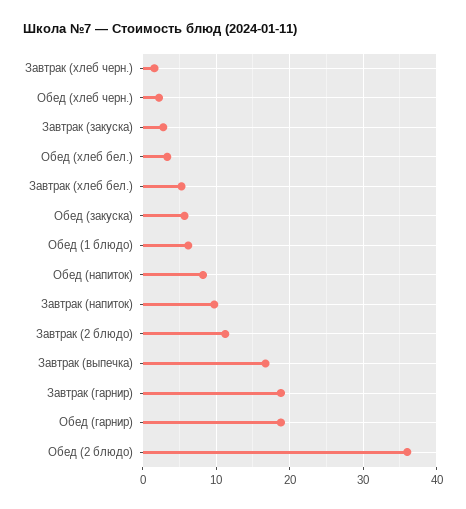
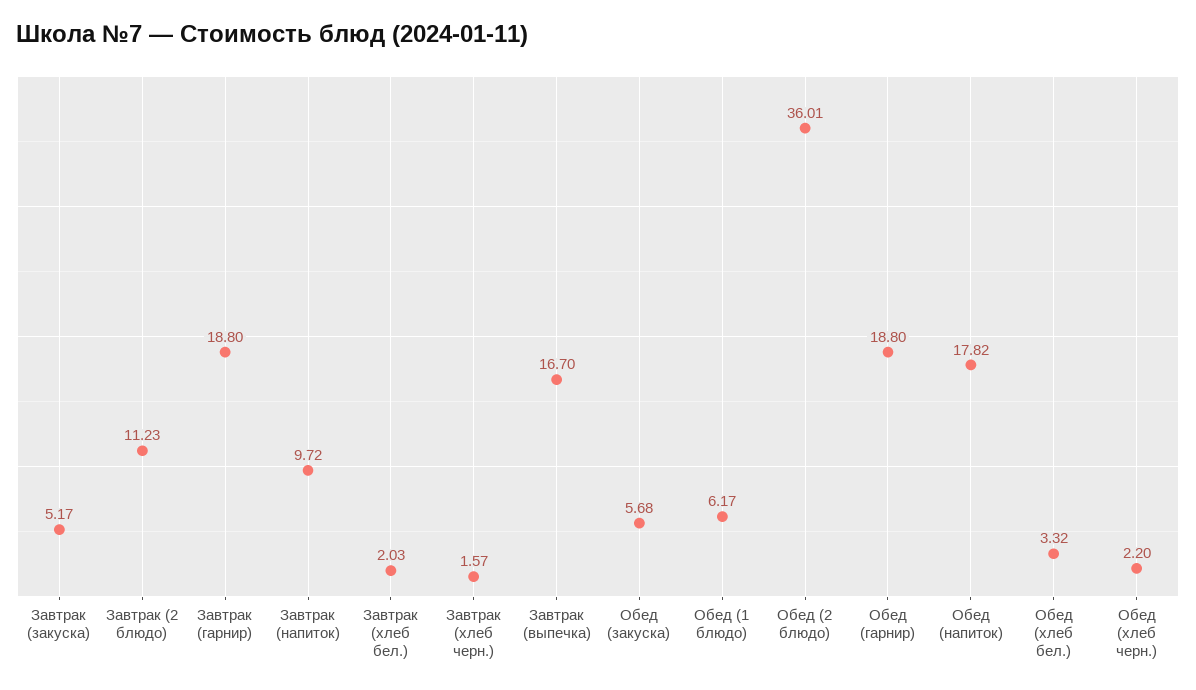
  {
    "Завтрак (хлеб черн.)": 1.57,
    "Обед (хлеб черн.)": 2.2,
-   "Завтрак (закуска)": 3,
+   "Завтрак (закуска)": 5.17,
    "Обед (хлеб бел.)": 3.32,
-   "Завтрак (хлеб бел.)": 5,
+   "Завтрак (хлеб бел.)": 2.03,
    "Обед (закуска)": 5.68,
    "Обед (1 блюдо)": 6.17,
-   "Обед (напиток)": 8,
+   "Обед (напиток)": 17.82,
    "Завтрак (напиток)": 9.72,
    "Завтрак (2 блюдо)": 11.23,
    "Завтрак (выпечка)": 16.7,
    "Завтрак (гарнир)": 18.8,
    "Обед (гарнир)": 18.8,
    "Обед (2 блюдо)": 36.01
  }

